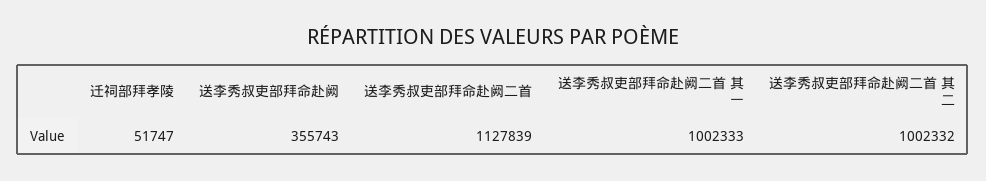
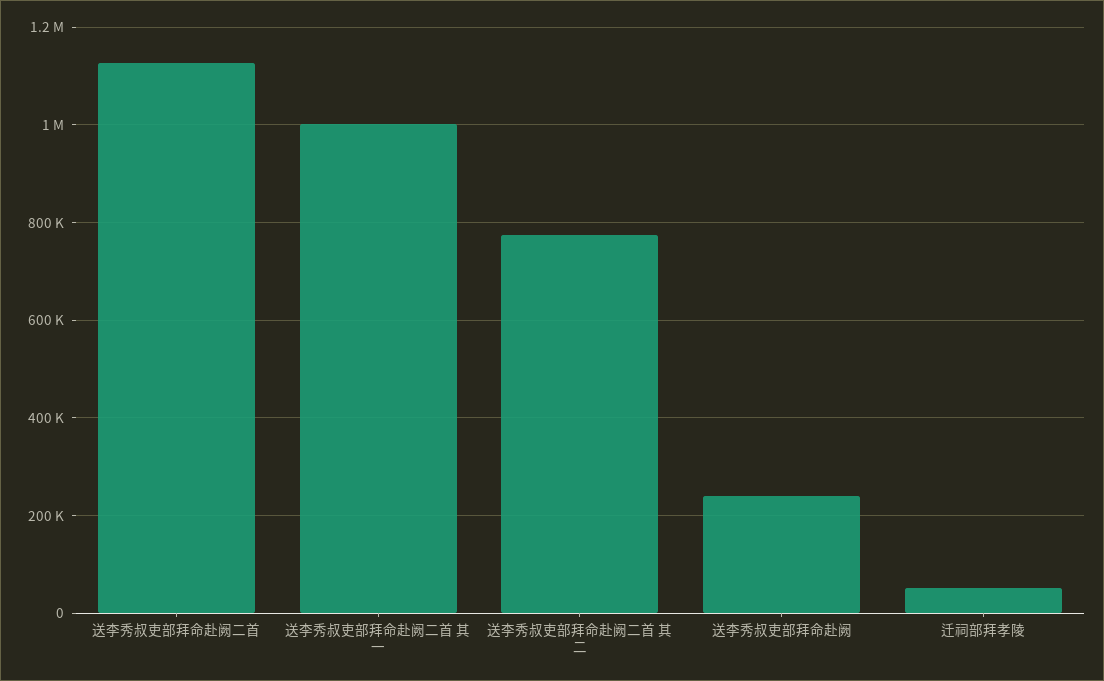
  {
    "迁祠部拜孝陵": 51747,
-   "送李秀叔吏部拜命赴阙": 355743,
+   "送李秀叔吏部拜命赴阙": 240000,
    "送李秀叔吏部拜命赴阙二首": 1127839,
    "送李秀叔吏部拜命赴阙二首 其一": 1002333,
-   "送李秀叔吏部拜命赴阙二首 其二": 1002332
+   "送李秀叔吏部拜命赴阙二首 其二": 780000
  }

